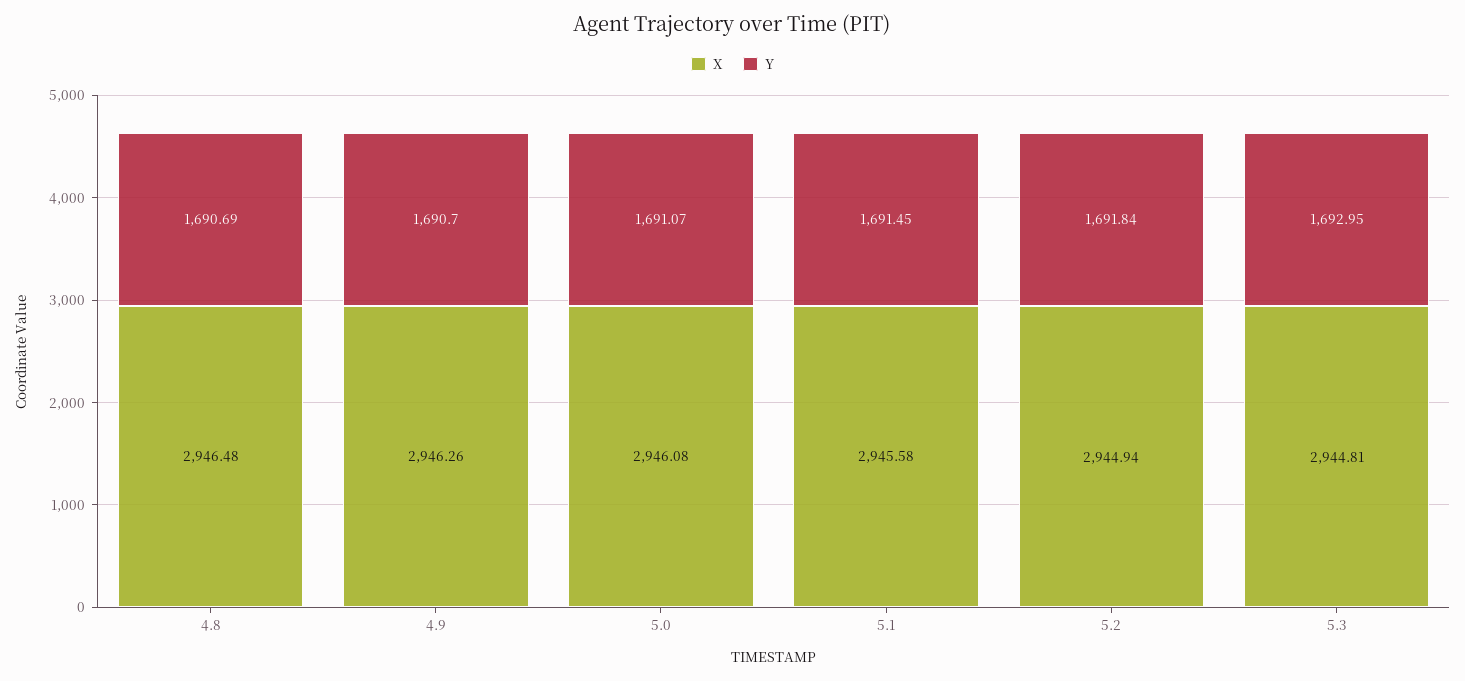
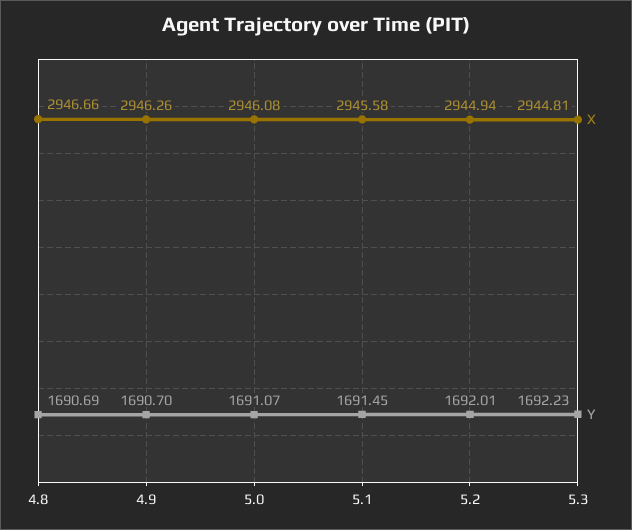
  {
    "X": {
-     "4.8": 2946.48,
+     "4.8": 2946.66,
      "4.9": 2946.26,
      "5.0": 2946.08,
      "5.1": 2945.58,
      "5.2": 2944.94,
      "5.3": 2944.81
    },
    "Y": {
      "4.8": 1690.69,
      "4.9": 1690.7,
      "5.0": 1691.07,
      "5.1": 1691.45,
-     "5.2": 1691.84,
+     "5.2": 1692.01,
-     "5.3": 1692.95
+     "5.3": 1692.23
    }
  }

